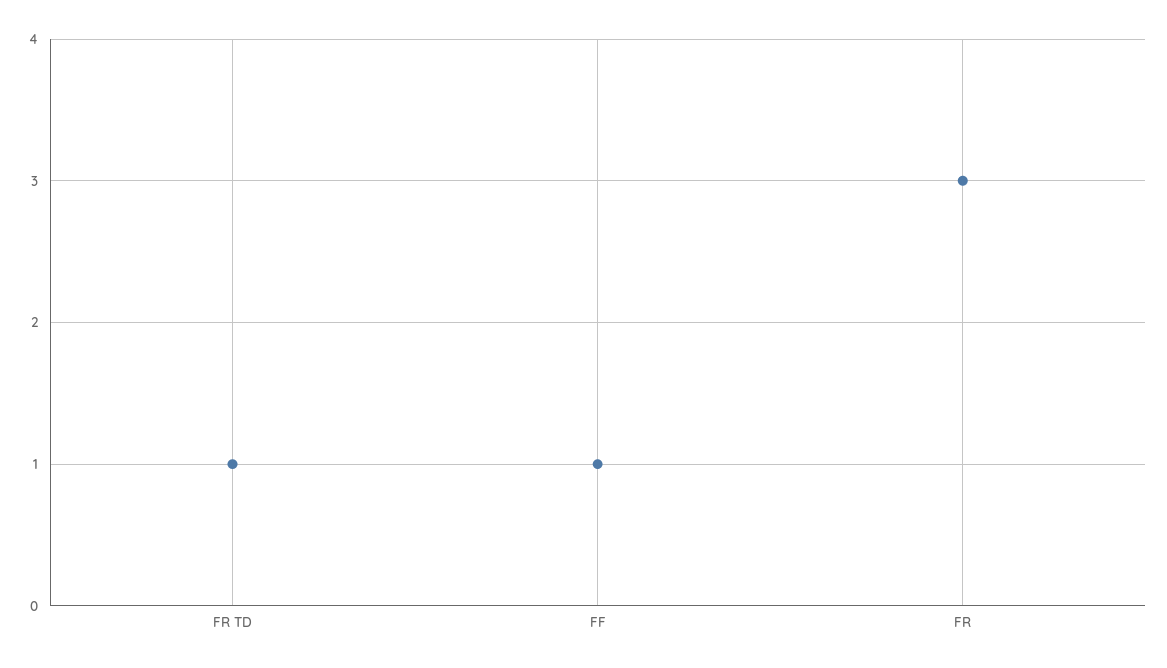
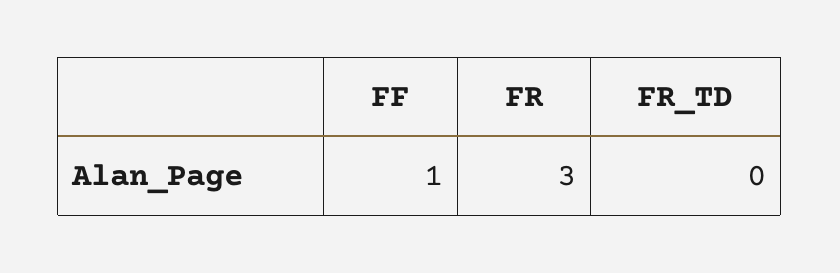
  {
-   "FR TD": 1,
+   "FR TD": 0,
    "FF": 1,
    "FR": 3
  }

